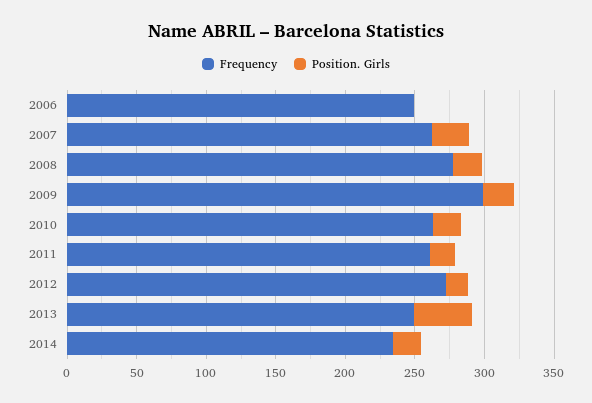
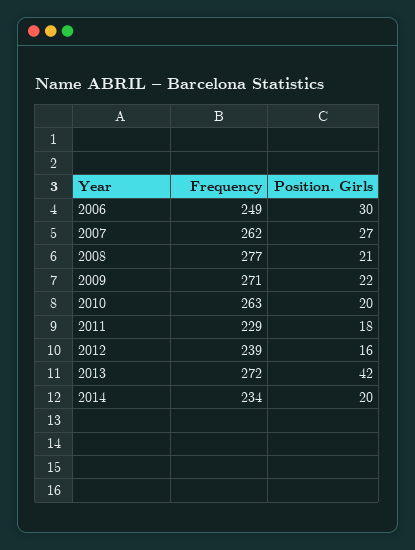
  {
    "Frequency": {
      "2006": 249,
      "2007": 262,
      "2008": 277,
-     "2009": 300,
+     "2009": 271,
      "2010": 263,
-     "2011": 260,
+     "2011": 229,
-     "2012": 270,
+     "2012": 239,
-     "2013": 250,
+     "2013": 272,
      "2014": 234
    },
    "Position. Girls": {
-     "2006": 0,
+     "2006": 30,
      "2007": 27,
      "2008": 21,
      "2009": 22,
      "2010": 20,
      "2011": 18,
      "2012": 16,
      "2013": 42,
      "2014": 20
    }
  }

